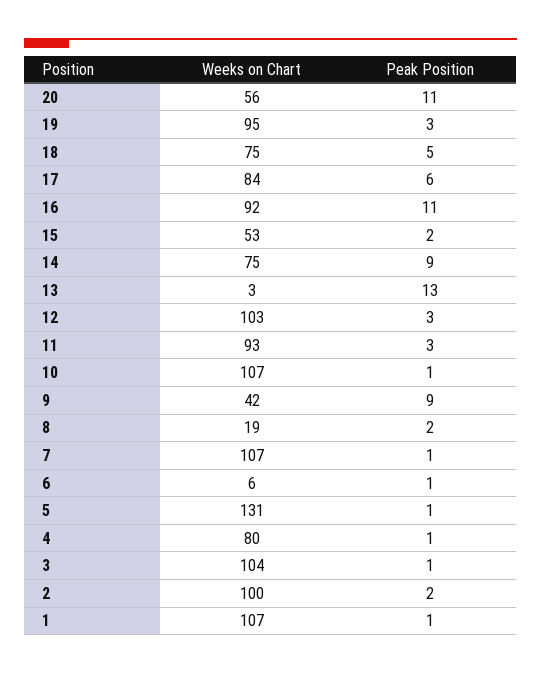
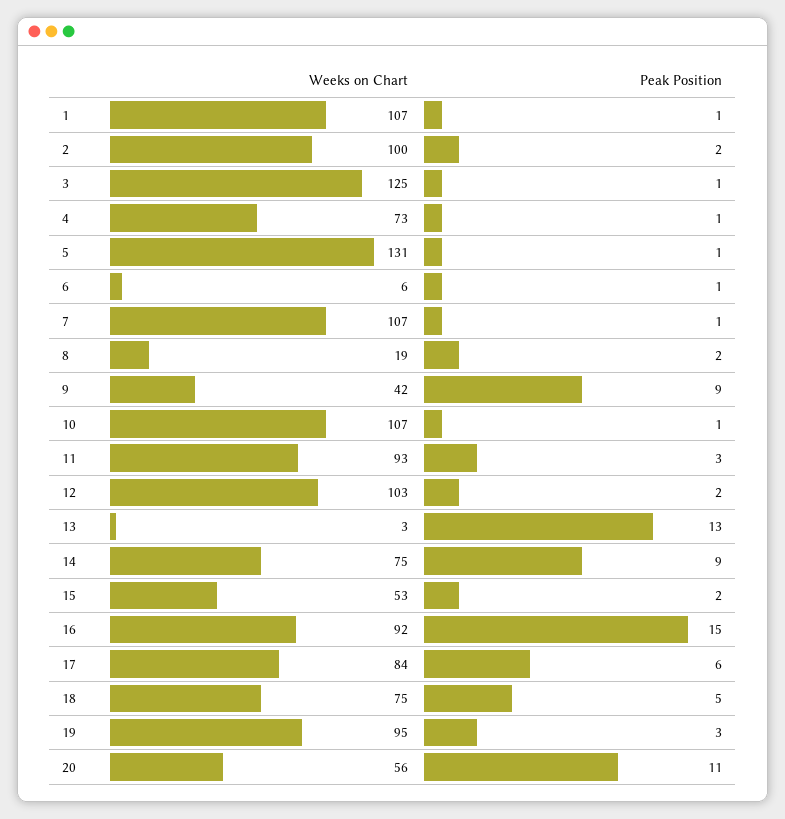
  {
    "Weeks on Chart": {
      "20": 56,
      "19": 95,
      "18": 75,
      "17": 84,
      "16": 92,
      "15": 53,
      "14": 75,
      "13": 3,
      "12": 103,
      "11": 93,
      "10": 107,
      "9": 42,
      "8": 19,
      "7": 107,
      "6": 6,
      "5": 131,
-     "4": 80,
+     "4": 73,
-     "3": 104,
+     "3": 125,
      "2": 100,
      "1": 107
    },
    "Peak Position": {
      "20": 11,
      "19": 3,
      "18": 5,
      "17": 6,
-     "16": 11,
+     "16": 15,
      "15": 2,
      "14": 9,
      "13": 13,
-     "12": 3,
+     "12": 2,
      "11": 3,
      "10": 1,
      "9": 9,
      "8": 2,
      "7": 1,
      "6": 1,
      "5": 1,
      "4": 1,
      "3": 1,
      "2": 2,
      "1": 1
    }
  }

